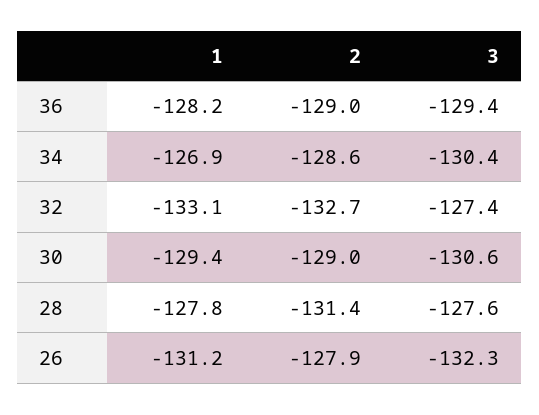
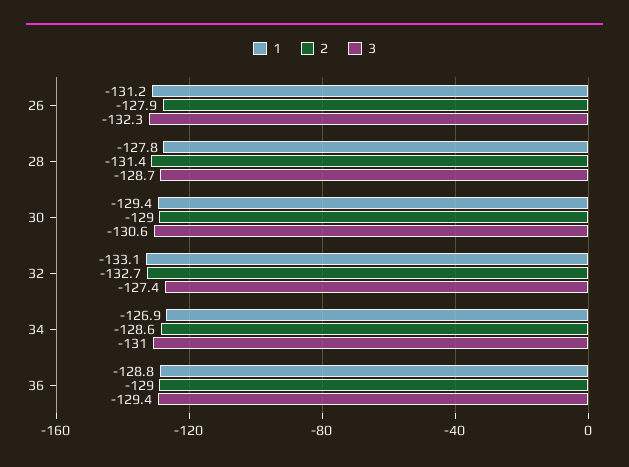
  {
    "1": {
-     "36": -128.2,
+     "36": -128.8,
      "34": -126.9,
      "32": -133.1,
      "30": -129.4,
      "28": -127.8,
      "26": -131.2
    },
    "2": {
      "36": -129,
      "34": -128.6,
      "32": -132.7,
      "30": -129,
      "28": -131.4,
      "26": -127.9
    },
    "3": {
      "36": -129.4,
-     "34": -130.4,
+     "34": -131,
      "32": -127.4,
      "30": -130.6,
-     "28": -127.6,
+     "28": -128.7,
      "26": -132.3
    }
  }

